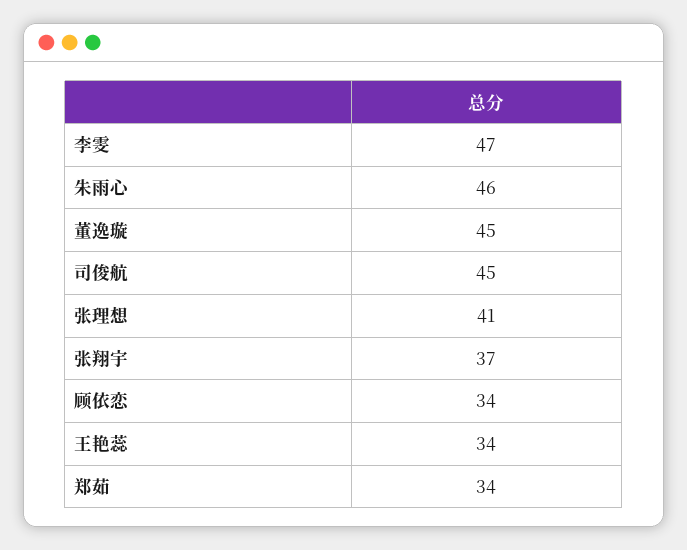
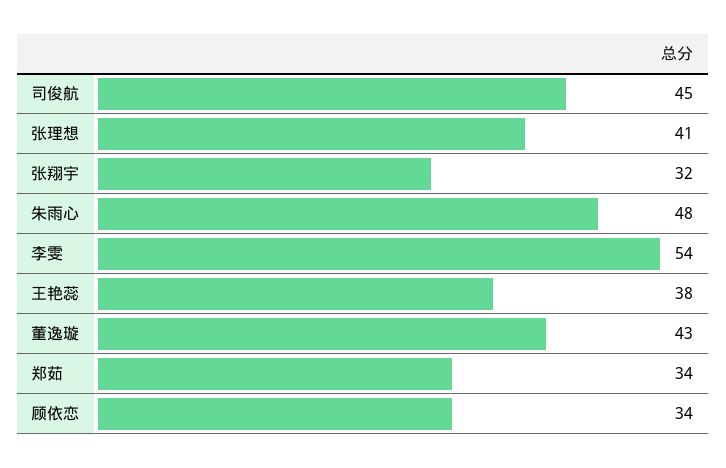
  {
-   "李雯": 47,
+   "李雯": 54,
-   "朱雨心": 46,
+   "朱雨心": 48,
-   "董逸璇": 45,
+   "董逸璇": 43,
    "司俊航": 45,
    "张理想": 41,
-   "张翔宇": 37,
+   "张翔宇": 32,
    "顾依恋": 34,
-   "王艳蕊": 34,
+   "王艳蕊": 38,
    "郑茹": 34
  }

